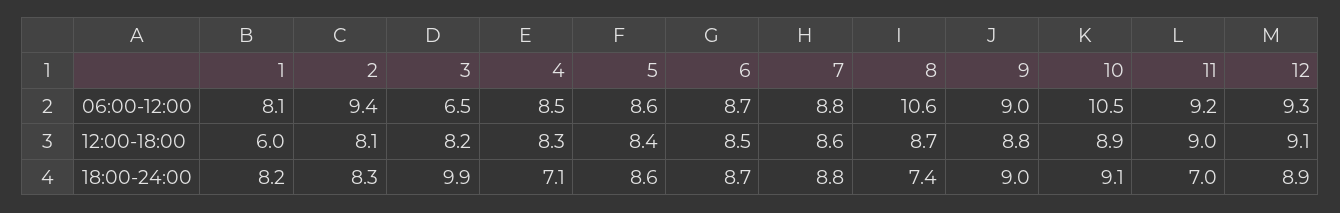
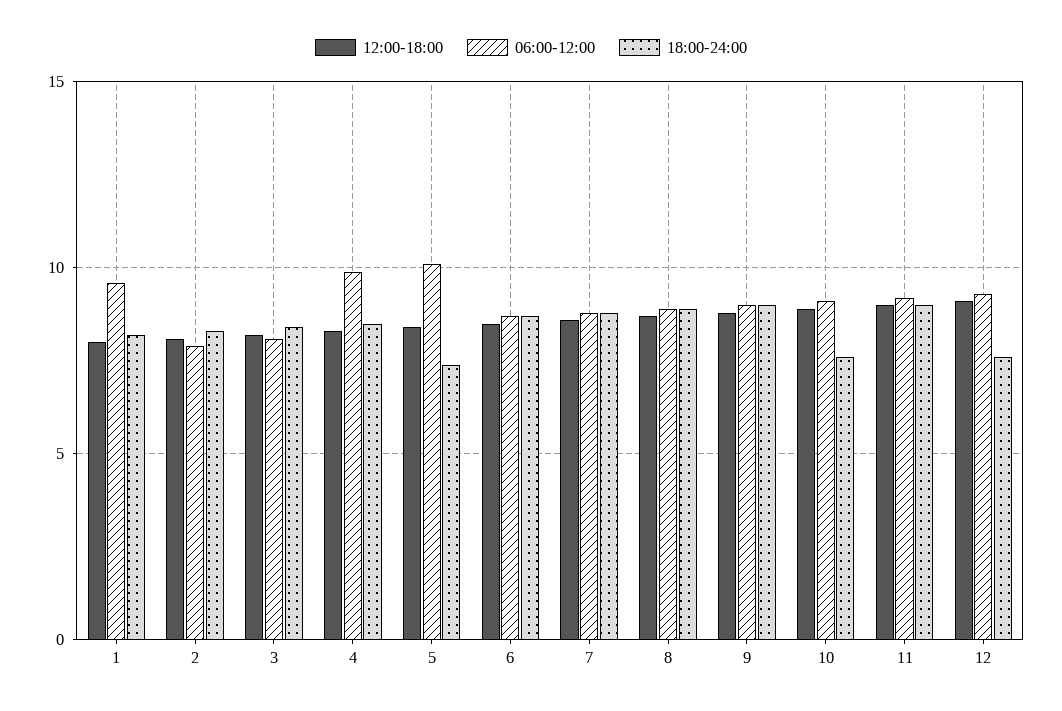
  {
    "06:00-12:00": {
-     "1": 8.1,
+     "1": 9.5,
-     "2": 9.4,
+     "2": 8,
-     "3": 6.5,
+     "3": 8,
-     "4": 8.5,
+     "4": 10,
-     "5": 8.6,
+     "5": 10,
      "6": 8.7,
      "7": 8.8,
-     "8": 10.6,
+     "8": 9,
      "9": 9,
-     "10": 10.5,
+     "10": 9,
      "11": 9.2,
      "12": 9.3
    },
    "12:00-18:00": {
-     "1": 6,
+     "1": 8,
      "2": 8.1,
      "3": 8.2,
      "4": 8.3,
      "5": 8.4,
      "6": 8.5,
      "7": 8.6,
      "8": 8.7,
      "9": 8.8,
      "10": 8.9,
      "11": 9,
      "12": 9.1
    },
    "18:00-24:00": {
      "1": 8.2,
      "2": 8.3,
-     "3": 9.9,
+     "3": 8.5,
-     "4": 7.1,
+     "4": 8.5,
-     "5": 8.6,
+     "5": 7.5,
      "6": 8.7,
      "7": 8.8,
-     "8": 7.4,
+     "8": 9,
      "9": 9,
-     "10": 9.1,
+     "10": 7.5,
-     "11": 7,
+     "11": 9,
-     "12": 8.9
+     "12": 7.5
    }
  }

